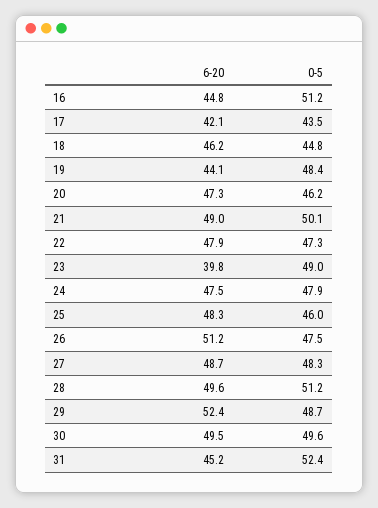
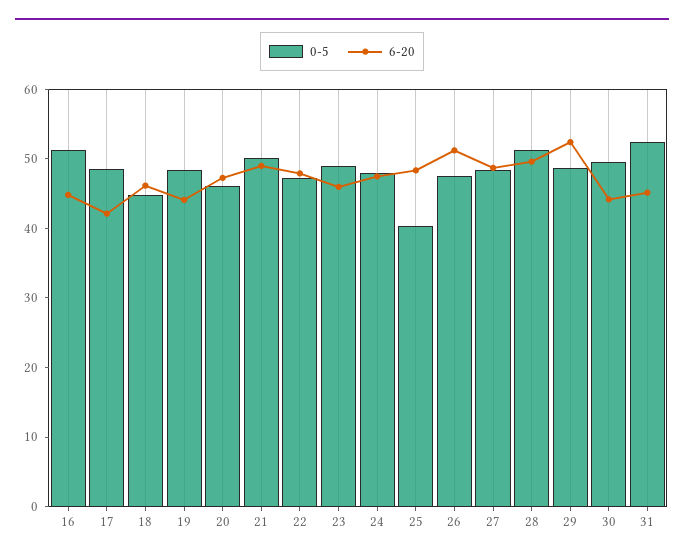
  {
    "6-20": {
      "16": 44.8,
      "17": 42.1,
      "18": 46.2,
      "19": 44.1,
      "20": 47.3,
      "21": 49,
      "22": 47.9,
-     "23": 39.8,
+     "23": 46,
      "24": 47.5,
      "25": 48.3,
      "26": 51.2,
      "27": 48.7,
      "28": 49.6,
      "29": 52.4,
-     "30": 49.5,
+     "30": 44,
      "31": 45.2
    },
    "0-5": {
      "16": 51.2,
-     "17": 43.5,
+     "17": 48,
      "18": 44.8,
      "19": 48.4,
      "20": 46.2,
      "21": 50.1,
      "22": 47.3,
      "23": 49,
      "24": 47.9,
-     "25": 46,
+     "25": 40,
      "26": 47.5,
      "27": 48.3,
      "28": 51.2,
      "29": 48.7,
      "30": 49.6,
      "31": 52.4
    }
  }

